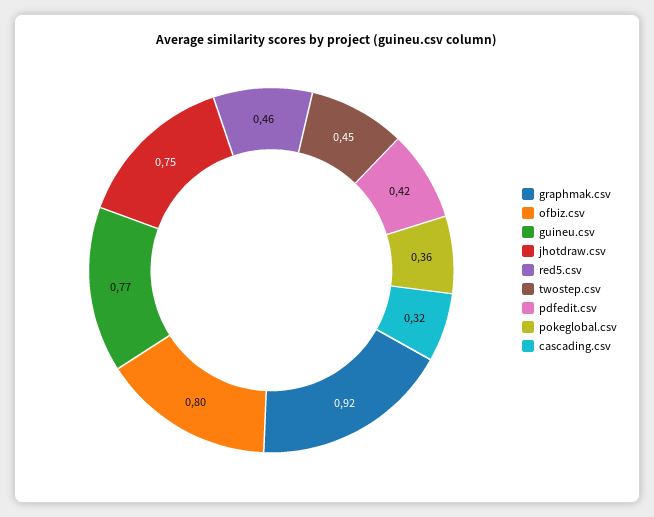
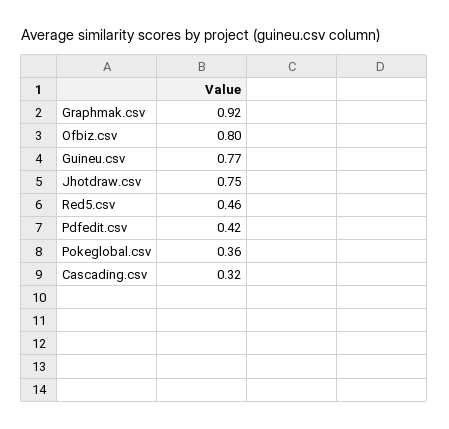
  {
    "graphmak.csv": 0.92,
    "ofbiz.csv": 0.8,
    "guineu.csv": 0.77,
    "jhotdraw.csv": 0.75,
    "red5.csv": 0.46,
-   "twostep.csv": 0.45,
    "pdfedit.csv": 0.42,
    "pokeglobal.csv": 0.36,
    "cascading.csv": 0.32
  }

